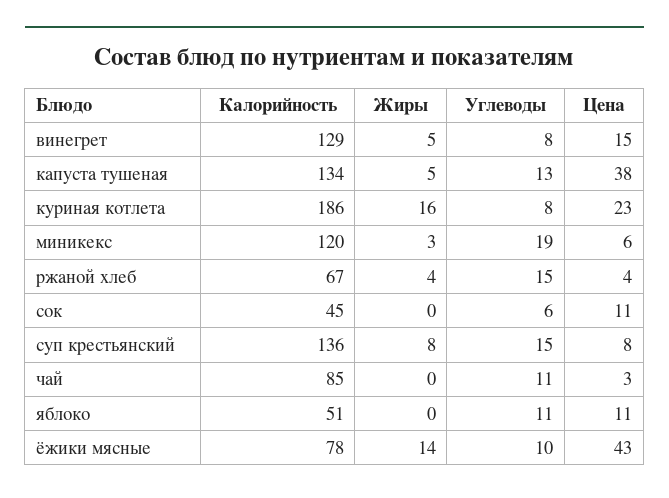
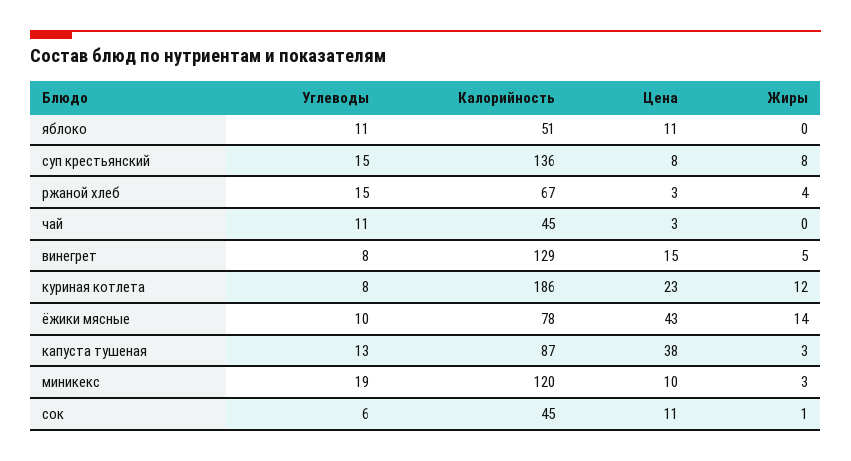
  {
    "Калорийность": {
      "винегрет": 129,
-     "капуста тушеная": 134,
+     "капуста тушеная": 87,
      "куриная котлета": 186,
      "миникекс": 120,
      "ржаной хлеб": 67,
      "сок": 45,
      "суп крестьянский": 136,
-     "чай": 85,
+     "чай": 45,
      "яблоко": 51,
      "ёжики мясные": 78
    },
    "Жиры": {
      "винегрет": 5,
-     "капуста тушеная": 5,
+     "капуста тушеная": 3,
-     "куриная котлета": 16,
+     "куриная котлета": 12,
      "миникекс": 3,
      "ржаной хлеб": 4,
-     "сок": 0,
+     "сок": 1,
      "суп крестьянский": 8,
      "чай": 0,
      "яблоко": 0,
      "ёжики мясные": 14
    },
    "Углеводы": {
      "винегрет": 8,
      "капуста тушеная": 13,
      "куриная котлета": 8,
      "миникекс": 19,
      "ржаной хлеб": 15,
      "сок": 6,
      "суп крестьянский": 15,
      "чай": 11,
      "яблоко": 11,
      "ёжики мясные": 10
    },
    "Цена": {
      "винегрет": 15,
      "капуста тушеная": 38,
      "куриная котлета": 23,
-     "миникекс": 6,
+     "миникекс": 10,
-     "ржаной хлеб": 4,
+     "ржаной хлеб": 3,
      "сок": 11,
      "суп крестьянский": 8,
      "чай": 3,
      "яблоко": 11,
      "ёжики мясные": 43
    }
  }

